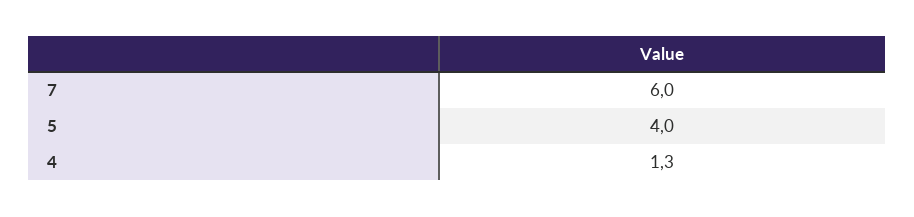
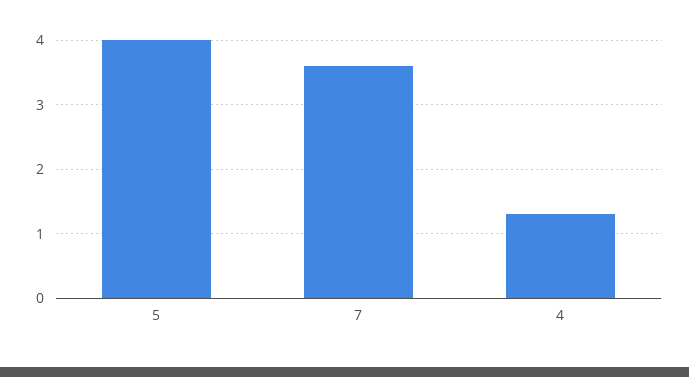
  {
-   "7": 6,
+   "7": 3.6,
    "5": 4,
    "4": 1.3
  }

